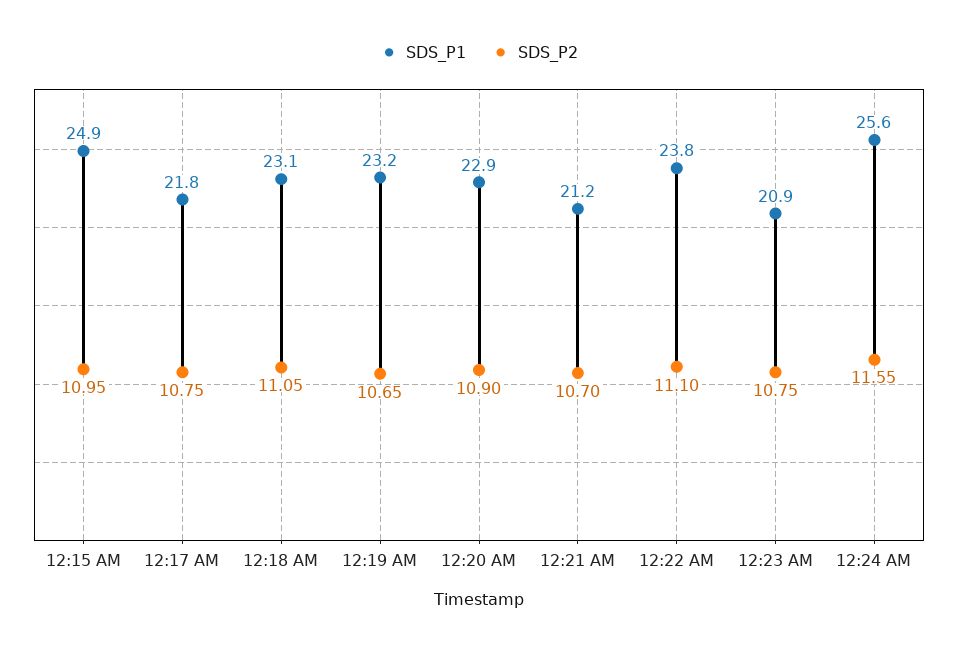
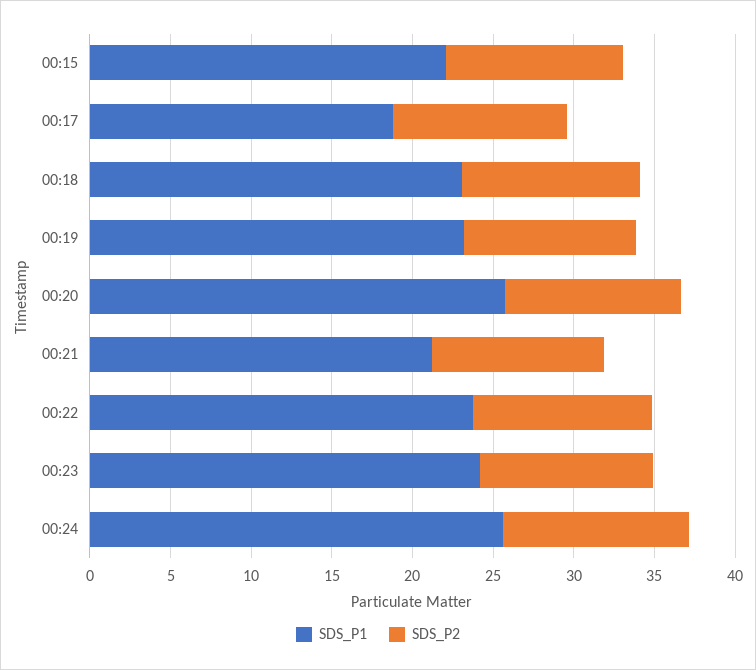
  {
    "SDS_P1": {
-     "12:15 AM": 24.9,
+     "12:15 AM": 22,
-     "12:17 AM": 21.8,
+     "12:17 AM": 19,
      "12:18 AM": 23.1,
      "12:19 AM": 23.2,
-     "12:20 AM": 22.9,
+     "12:20 AM": 26,
      "12:21 AM": 21.2,
      "12:22 AM": 23.8,
-     "12:23 AM": 20.9,
+     "12:23 AM": 24,
      "12:24 AM": 25.6
    },
    "SDS_P2": {
      "12:15 AM": 10.95,
      "12:17 AM": 10.75,
      "12:18 AM": 11.05,
      "12:19 AM": 10.65,
      "12:20 AM": 10.9,
      "12:21 AM": 10.7,
      "12:22 AM": 11.1,
      "12:23 AM": 10.75,
      "12:24 AM": 11.55
    }
  }

